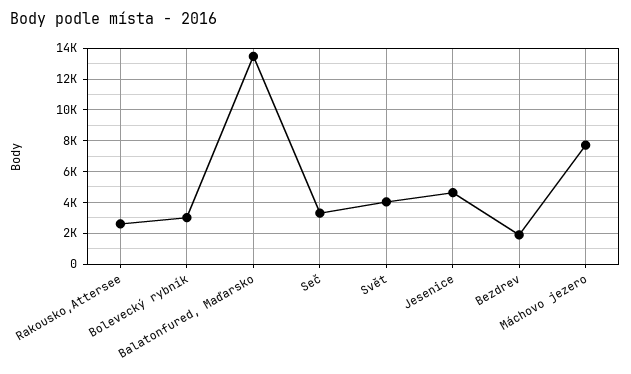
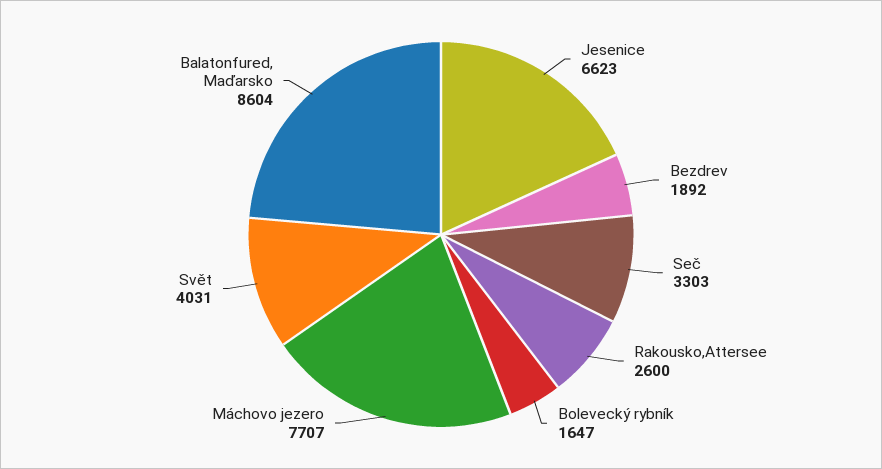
  {
    "Rakousko,Attersee": 2600,
-   "Bolevecký rybník": 3000,
+   "Bolevecký rybník": 1647,
-   "Balatonfured, Maďarsko": 13500,
+   "Balatonfured, Maďarsko": 8604,
    "Seč": 3303,
    "Svět": 4031,
-   "Jesenice": 4500,
+   "Jesenice": 6623,
    "Bezdrev": 1892,
    "Máchovo jezero": 7707
  }

